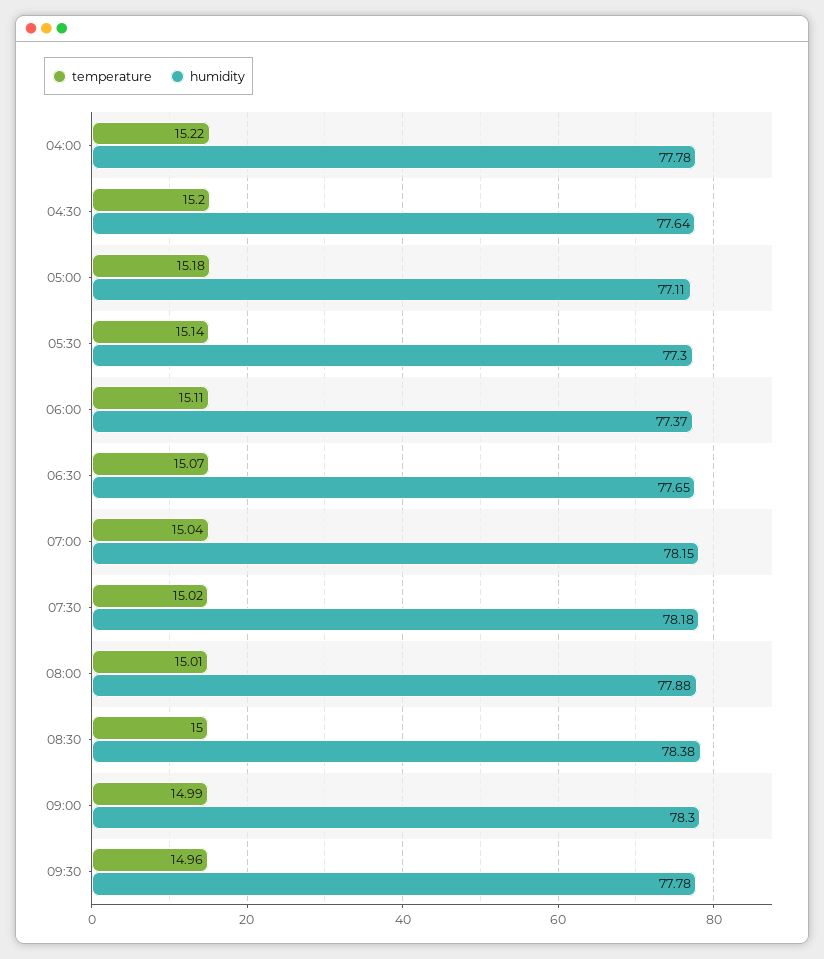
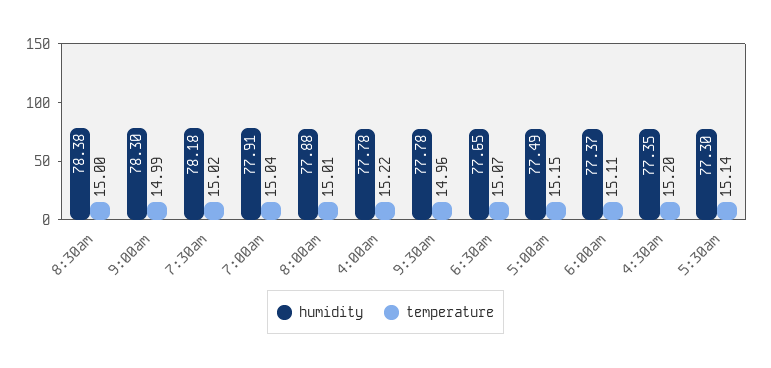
  {
    "temperature": {
      "04:00": 15.22,
      "04:30": 15.2,
-     "05:00": 15.18,
+     "05:00": 15.15,
      "05:30": 15.14,
      "06:00": 15.11,
      "06:30": 15.07,
      "07:00": 15.04,
      "07:30": 15.02,
      "08:00": 15.01,
      "08:30": 15,
      "09:00": 14.99,
      "09:30": 14.96
    },
    "humidity": {
      "04:00": 77.78,
-     "04:30": 77.64,
+     "04:30": 77.35,
-     "05:00": 77.11,
+     "05:00": 77.49,
      "05:30": 77.3,
      "06:00": 77.37,
      "06:30": 77.65,
-     "07:00": 78.15,
+     "07:00": 77.91,
      "07:30": 78.18,
      "08:00": 77.88,
      "08:30": 78.38,
      "09:00": 78.3,
      "09:30": 77.78
    }
  }

